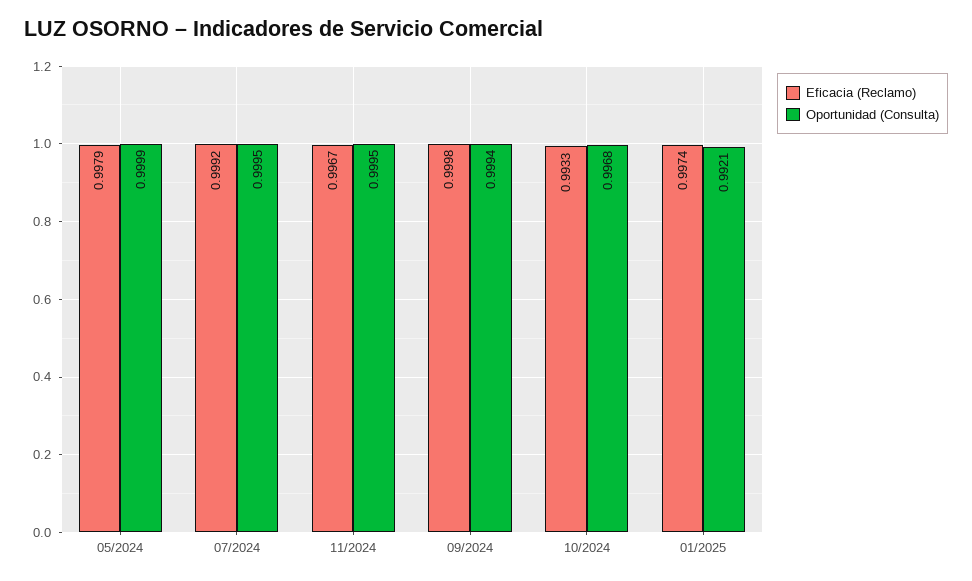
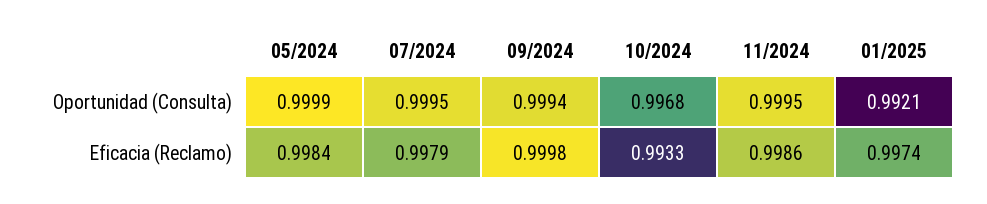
  {
    "Eficacia (Reclamo)": {
-     "05/2024": 0.9979,
+     "05/2024": 0.9984,
-     "07/2024": 0.9992,
+     "07/2024": 0.9979,
-     "11/2024": 0.9967,
+     "11/2024": 0.9986,
      "09/2024": 0.9998,
      "10/2024": 0.9933,
      "01/2025": 0.9974
    },
    "Oportunidad (Consulta)": {
      "05/2024": 0.9999,
      "07/2024": 0.9995,
      "11/2024": 0.9995,
      "09/2024": 0.9994,
      "10/2024": 0.9968,
      "01/2025": 0.9921
    }
  }

